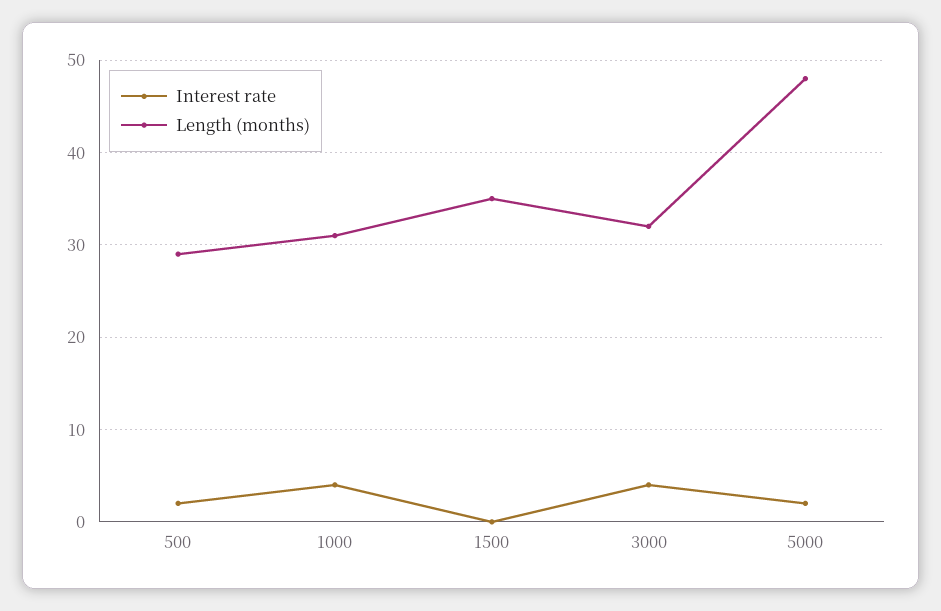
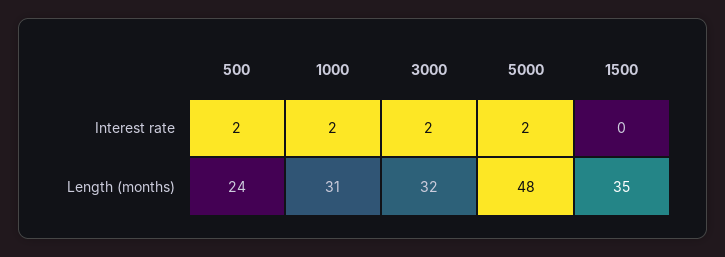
  {
    "Interest rate": {
      "500": 2,
-     "1000": 4,
+     "1000": 2,
      "1500": 0,
-     "3000": 4,
+     "3000": 2,
      "5000": 2
    },
    "Length (months)": {
-     "500": 29,
+     "500": 24,
      "1000": 31,
      "1500": 35,
      "3000": 32,
      "5000": 48
    }
  }

